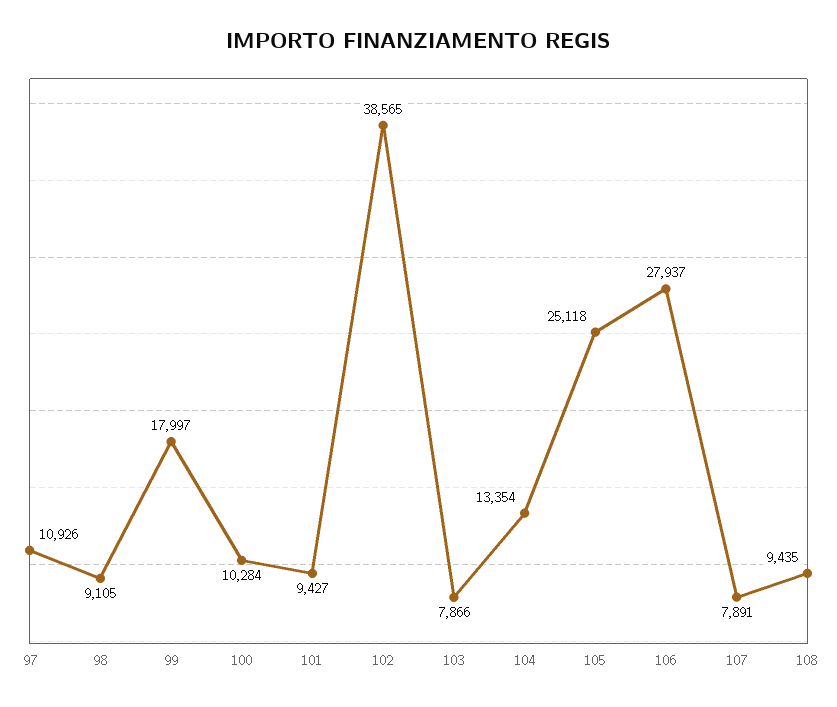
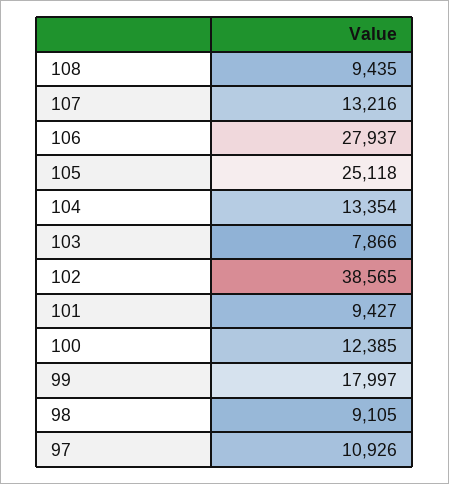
  {
    "97": 10926,
    "98": 9105,
    "99": 17997,
-   "100": 10284,
+   "100": 12385,
    "101": 9427,
    "102": 38565,
    "103": 7866,
    "104": 13354,
    "105": 25118,
    "106": 27937,
-   "107": 7891,
+   "107": 13216,
    "108": 9435
  }

